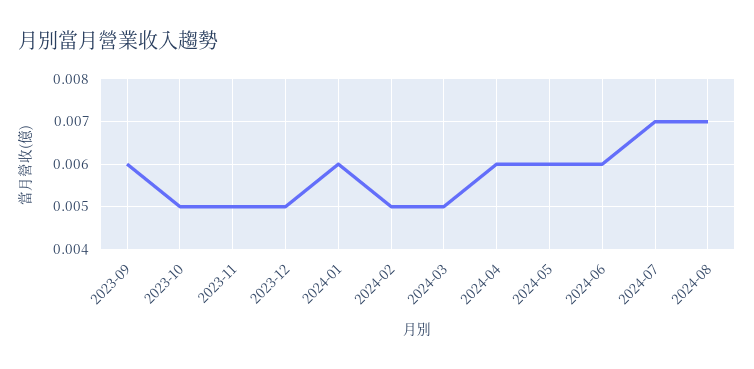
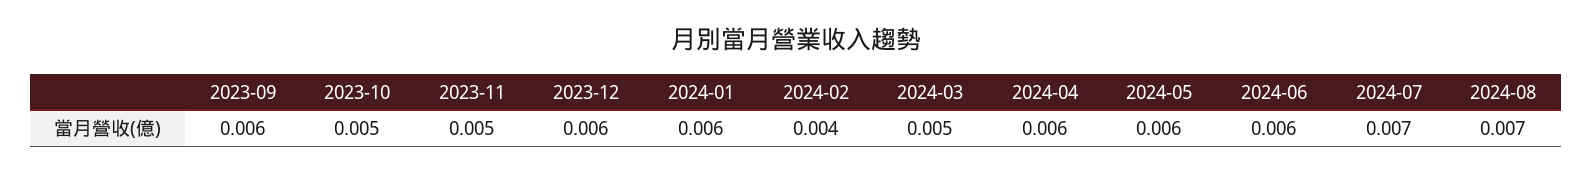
  {
    "2023-09": 0.006,
    "2023-10": 0.005,
    "2023-11": 0.005,
-   "2023-12": 0.005,
+   "2023-12": 0.006,
    "2024-01": 0.006,
-   "2024-02": 0.005,
+   "2024-02": 0.004,
    "2024-03": 0.005,
    "2024-04": 0.006,
    "2024-05": 0.006,
    "2024-06": 0.006,
    "2024-07": 0.007,
    "2024-08": 0.007
  }

